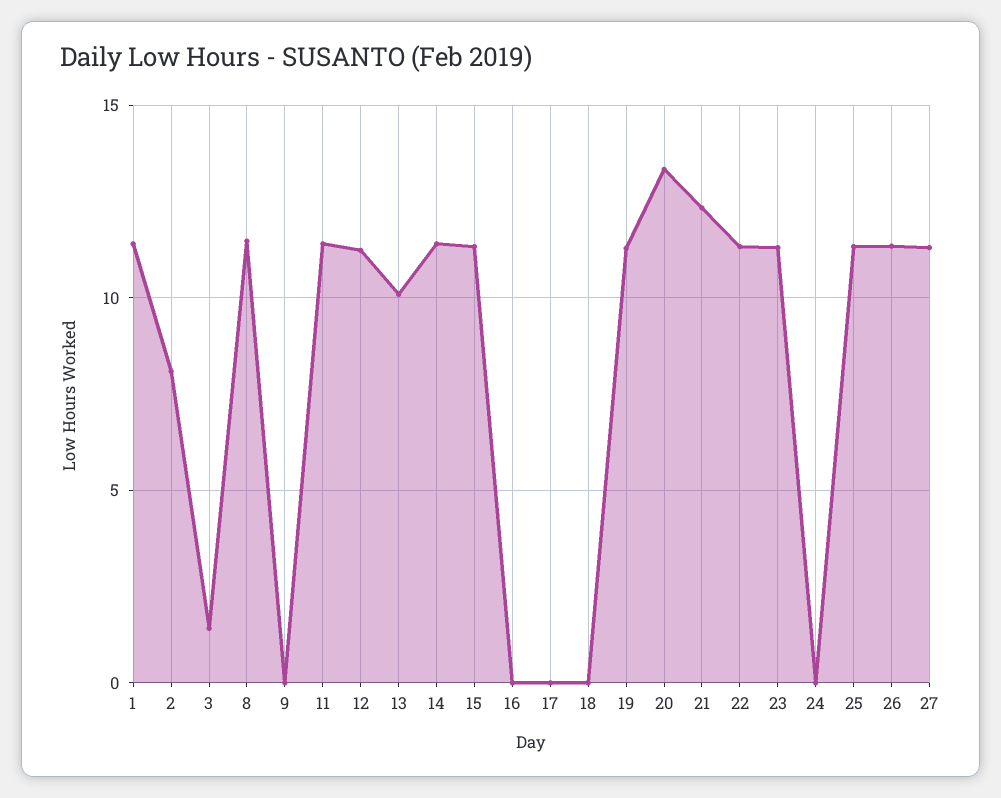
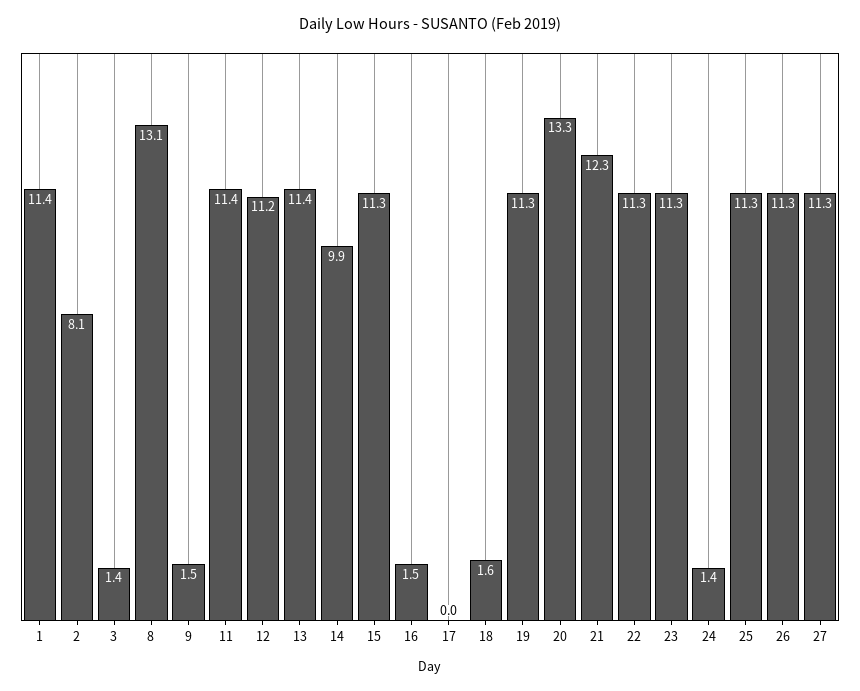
  {
    "1": 11.4,
    "2": 8.1,
    "3": 1.4,
-   "8": 11.5,
+   "8": 13.1,
-   "9": 0,
+   "9": 1.5,
    "11": 11.4,
    "12": 11.2,
-   "13": 10,
+   "13": 11.4,
-   "14": 11.5,
+   "14": 9.9,
    "15": 11.3,
-   "16": 0,
+   "16": 1.5,
    "17": 0,
-   "18": 0,
+   "18": 1.6,
    "19": 11.3,
    "20": 13.3,
    "21": 12.3,
    "22": 11.3,
    "23": 11.3,
-   "24": 0,
+   "24": 1.4,
    "25": 11.3,
    "26": 11.3,
    "27": 11.3
  }

